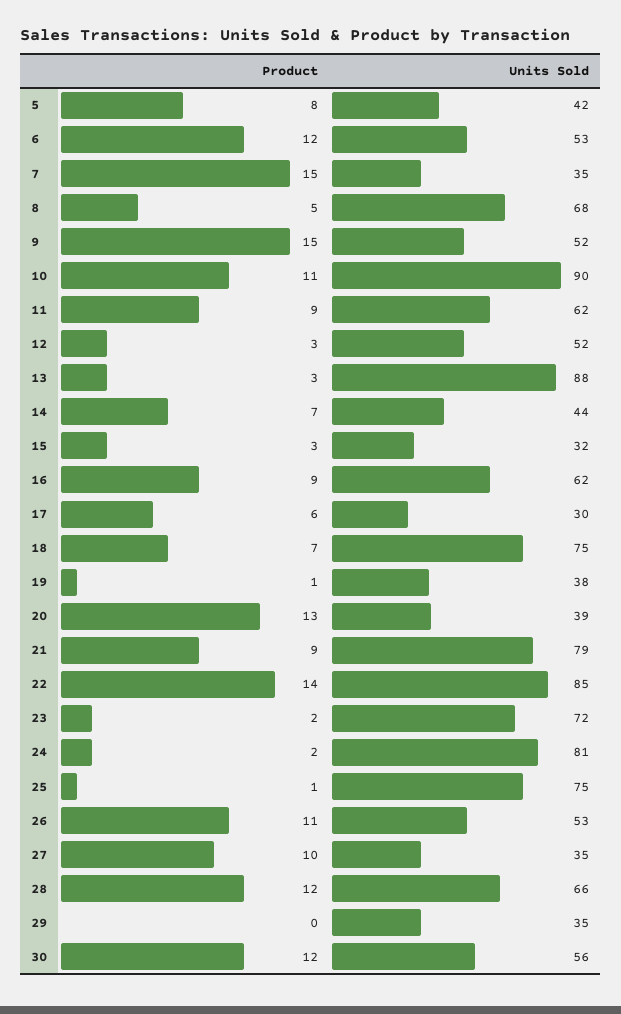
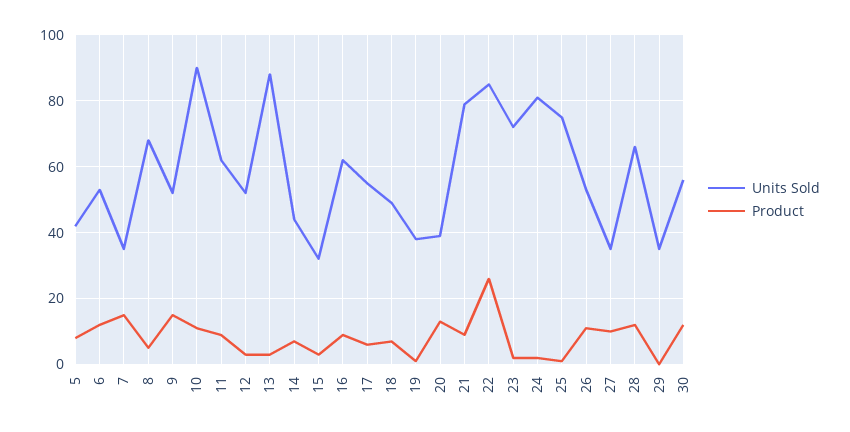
  {
    "Product": {
      "5": 8,
      "6": 12,
      "7": 15,
      "8": 5,
      "9": 15,
      "10": 11,
      "11": 9,
      "12": 3,
      "13": 3,
      "14": 7,
      "15": 3,
      "16": 9,
      "17": 6,
      "18": 7,
      "19": 1,
      "20": 13,
      "21": 9,
-     "22": 14,
+     "22": 25,
      "23": 2,
      "24": 2,
      "25": 1,
      "26": 11,
      "27": 10,
      "28": 12,
      "29": 0,
      "30": 12
    },
    "Units Sold": {
      "5": 42,
      "6": 53,
      "7": 35,
      "8": 68,
      "9": 52,
      "10": 90,
      "11": 62,
      "12": 52,
      "13": 88,
      "14": 44,
      "15": 32,
      "16": 62,
-     "17": 30,
+     "17": 55,
-     "18": 75,
+     "18": 50,
      "19": 38,
      "20": 39,
      "21": 79,
      "22": 85,
      "23": 72,
      "24": 81,
      "25": 75,
      "26": 53,
      "27": 35,
      "28": 66,
      "29": 35,
      "30": 56
    }
  }

